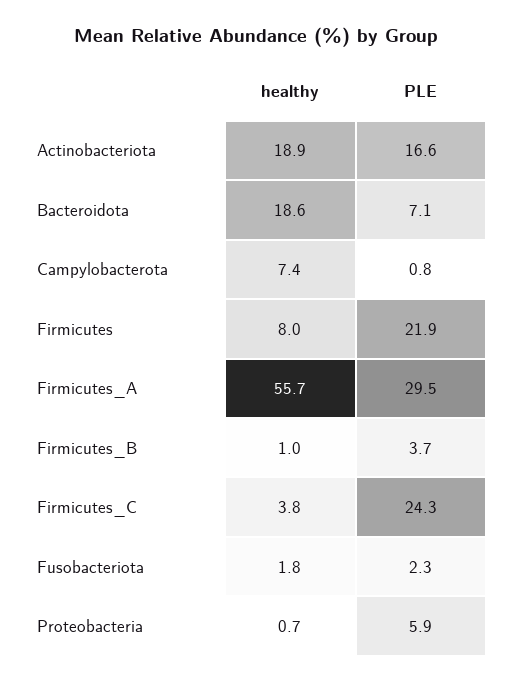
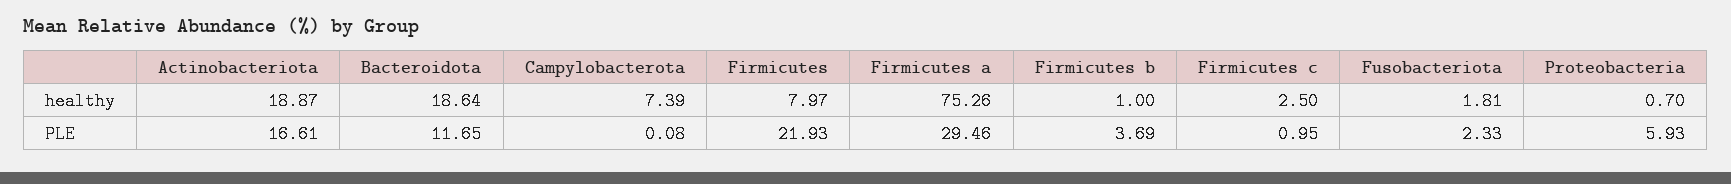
  {
    "healthy": {
      "Actinobacteriota": 18.87,
      "Bacteroidota": 18.64,
      "Campylobacterota": 7.39,
      "Firmicutes": 7.97,
-     "Firmicutes_A": 55.7,
+     "Firmicutes_A": 75.26,
      "Firmicutes_B": 1,
-     "Firmicutes_C": 3.8,
+     "Firmicutes_C": 2.5,
      "Fusobacteriota": 1.81,
      "Proteobacteria": 0.7
    },
    "PLE": {
      "Actinobacteriota": 16.61,
-     "Bacteroidota": 7.1,
+     "Bacteroidota": 11.65,
-     "Campylobacterota": 0.8,
+     "Campylobacterota": 0.08,
      "Firmicutes": 21.93,
      "Firmicutes_A": 29.46,
      "Firmicutes_B": 3.69,
-     "Firmicutes_C": 24.3,
+     "Firmicutes_C": 0.95,
      "Fusobacteriota": 2.33,
      "Proteobacteria": 5.93
    }
  }

